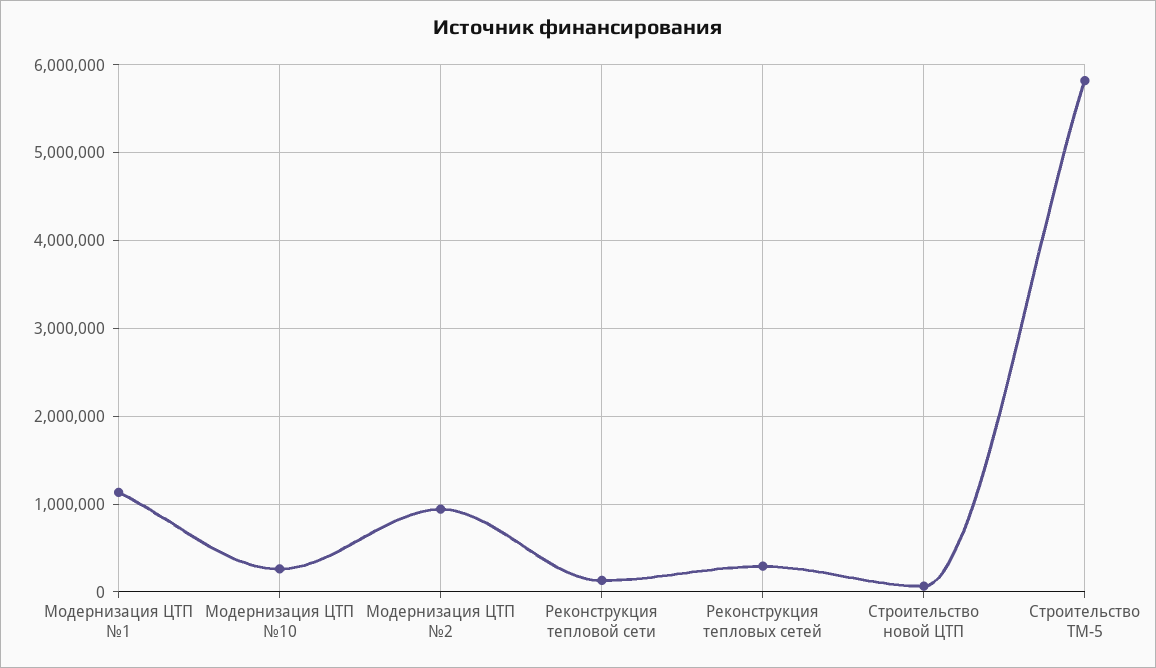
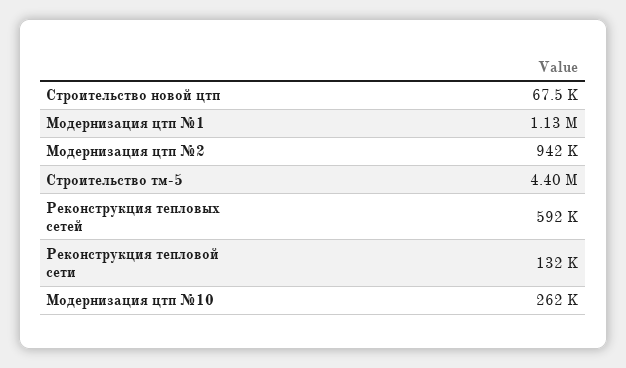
  {
    "Модернизация ЦТП №1": 1130000,
    "Модернизация ЦТП №10": 262000,
    "Модернизация ЦТП №2": 942000,
    "Реконструкция тепловой сети": 132000,
-   "Реконструкция тепловых сетей": 300000,
+   "Реконструкция тепловых сетей": 592000,
    "Строительство новой ЦТП": 67500,
-   "Строительство ТМ-5": 5800000
+   "Строительство ТМ-5": 4400000
  }

